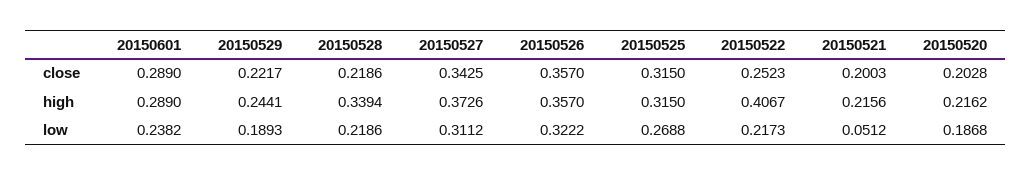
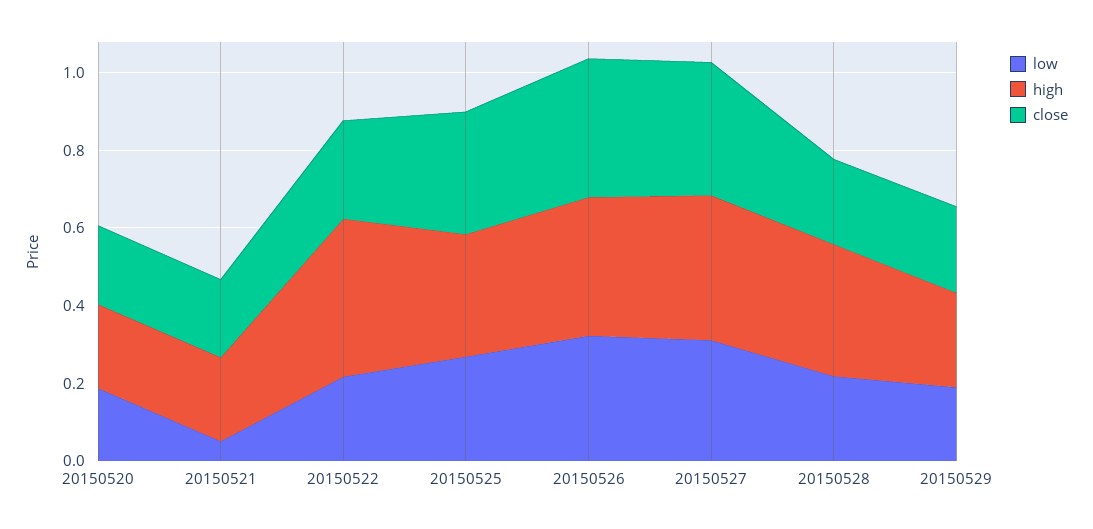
  {
    "close": {
-     "20150601": 0.289,
      "20150529": 0.2217,
      "20150528": 0.2186,
      "20150527": 0.3425,
      "20150526": 0.357,
      "20150525": 0.315,
      "20150522": 0.2523,
      "20150521": 0.2003,
      "20150520": 0.2028
    },
    "high": {
-     "20150601": 0.289,
      "20150529": 0.2441,
      "20150528": 0.3394,
      "20150527": 0.3726,
      "20150526": 0.357,
      "20150525": 0.315,
      "20150522": 0.4067,
      "20150521": 0.2156,
      "20150520": 0.2162
    },
    "low": {
-     "20150601": 0.2382,
      "20150529": 0.1893,
      "20150528": 0.2186,
      "20150527": 0.3112,
      "20150526": 0.3222,
      "20150525": 0.2688,
      "20150522": 0.2173,
      "20150521": 0.0512,
      "20150520": 0.1868
    }
  }

